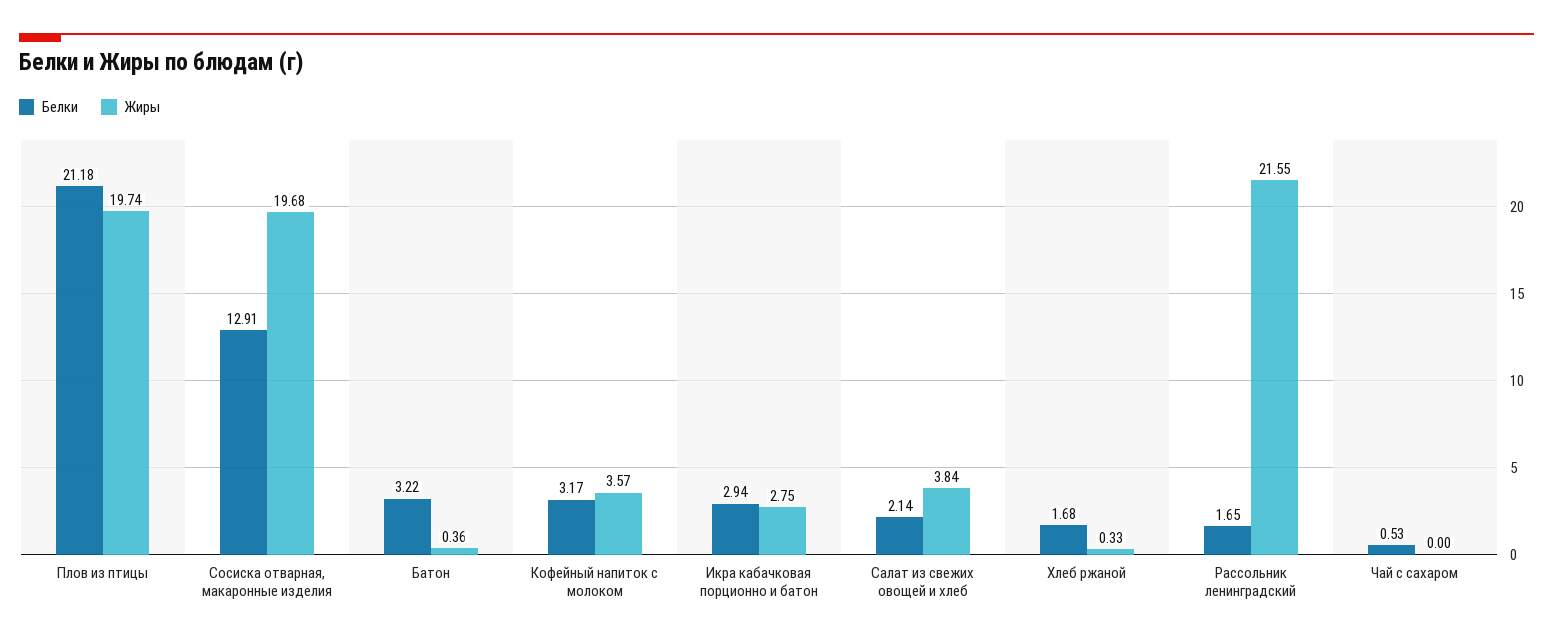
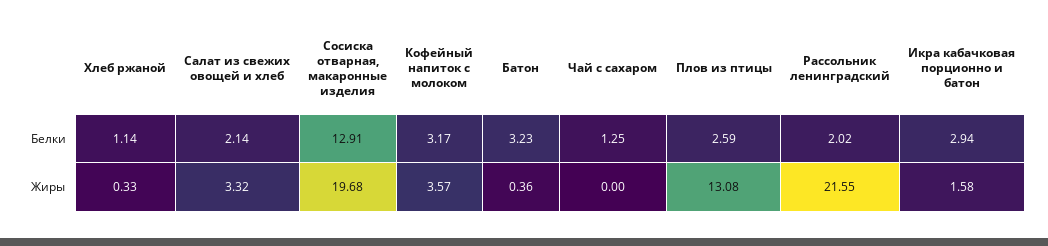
  {
    "Белки": {
-     "Плов из птицы": 21.18,
+     "Плов из птицы": 2.59,
      "Сосиска отварная, макаронные изделия": 12.91,
-     "Батон": 3.22,
+     "Батон": 3.23,
      "Кофейный напиток с молоком": 3.17,
      "Икра кабачковая порционно и батон": 2.94,
      "Салат из свежих овощей и хлеб": 2.14,
-     "Хлеб ржаной": 1.68,
+     "Хлеб ржаной": 1.14,
-     "Рассольник ленинградский": 1.65,
+     "Рассольник ленинградский": 2.02,
-     "Чай с сахаром": 0.53
+     "Чай с сахаром": 1.25
    },
    "Жиры": {
-     "Плов из птицы": 19.74,
+     "Плов из птицы": 13.08,
      "Сосиска отварная, макаронные изделия": 19.68,
      "Батон": 0.36,
      "Кофейный напиток с молоком": 3.57,
-     "Икра кабачковая порционно и батон": 2.75,
+     "Икра кабачковая порционно и батон": 1.58,
-     "Салат из свежих овощей и хлеб": 3.84,
+     "Салат из свежих овощей и хлеб": 3.32,
      "Хлеб ржаной": 0.33,
      "Рассольник ленинградский": 21.55,
      "Чай с сахаром": 0
    }
  }

